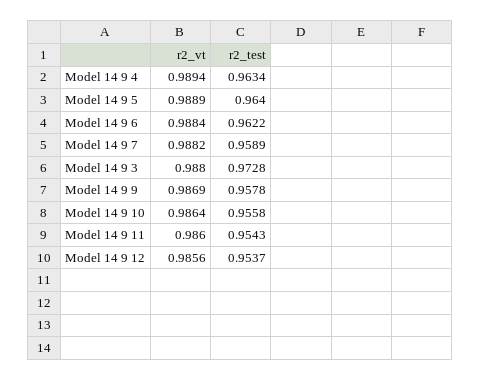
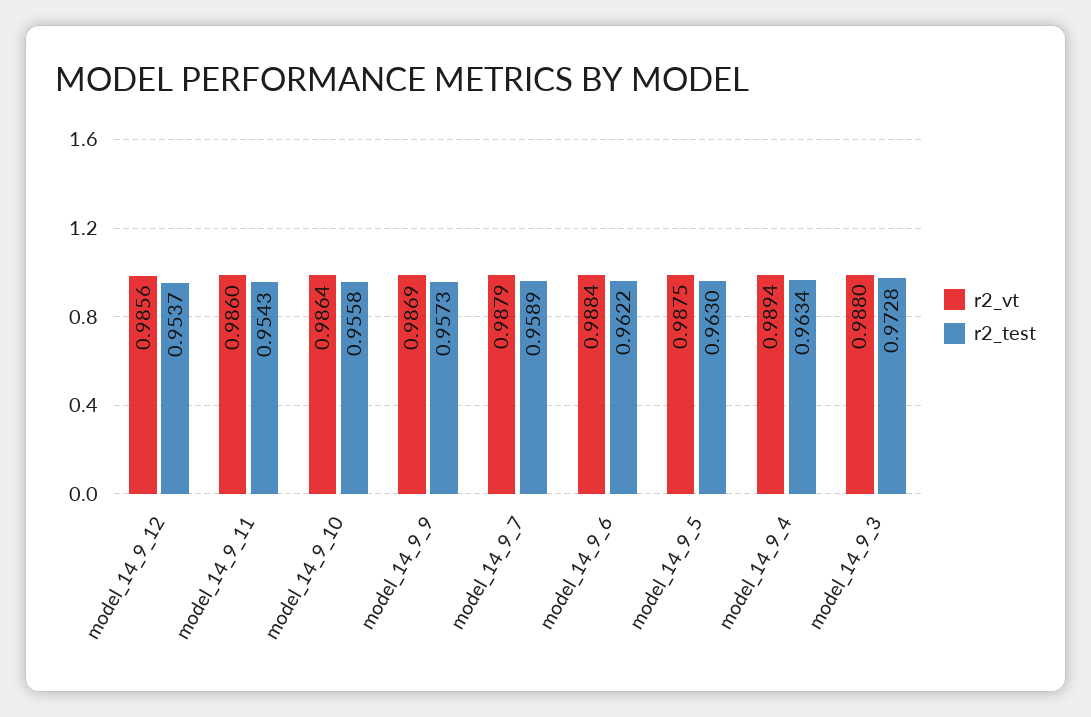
  {
    "r2_vt": {
      "Model 14 9 4": 0.9894,
-     "Model 14 9 5": 0.9889,
+     "Model 14 9 5": 0.9875,
      "Model 14 9 6": 0.9884,
-     "Model 14 9 7": 0.9882,
+     "Model 14 9 7": 0.9879,
      "Model 14 9 3": 0.988,
      "Model 14 9 9": 0.9869,
      "Model 14 9 10": 0.9864,
      "Model 14 9 11": 0.986,
      "Model 14 9 12": 0.9856
    },
    "r2_test": {
      "Model 14 9 4": 0.9634,
-     "Model 14 9 5": 0.964,
+     "Model 14 9 5": 0.963,
      "Model 14 9 6": 0.9622,
      "Model 14 9 7": 0.9589,
      "Model 14 9 3": 0.9728,
-     "Model 14 9 9": 0.9578,
+     "Model 14 9 9": 0.9573,
      "Model 14 9 10": 0.9558,
      "Model 14 9 11": 0.9543,
      "Model 14 9 12": 0.9537
    }
  }

